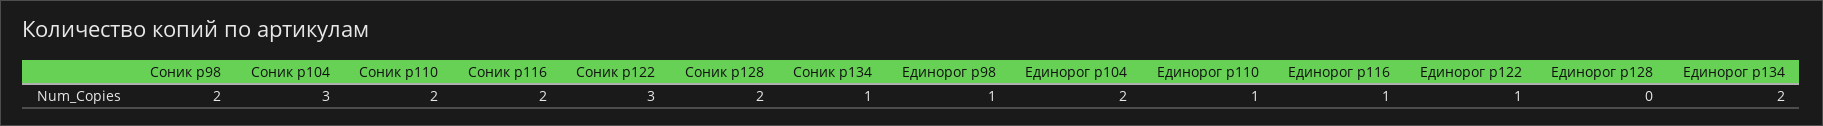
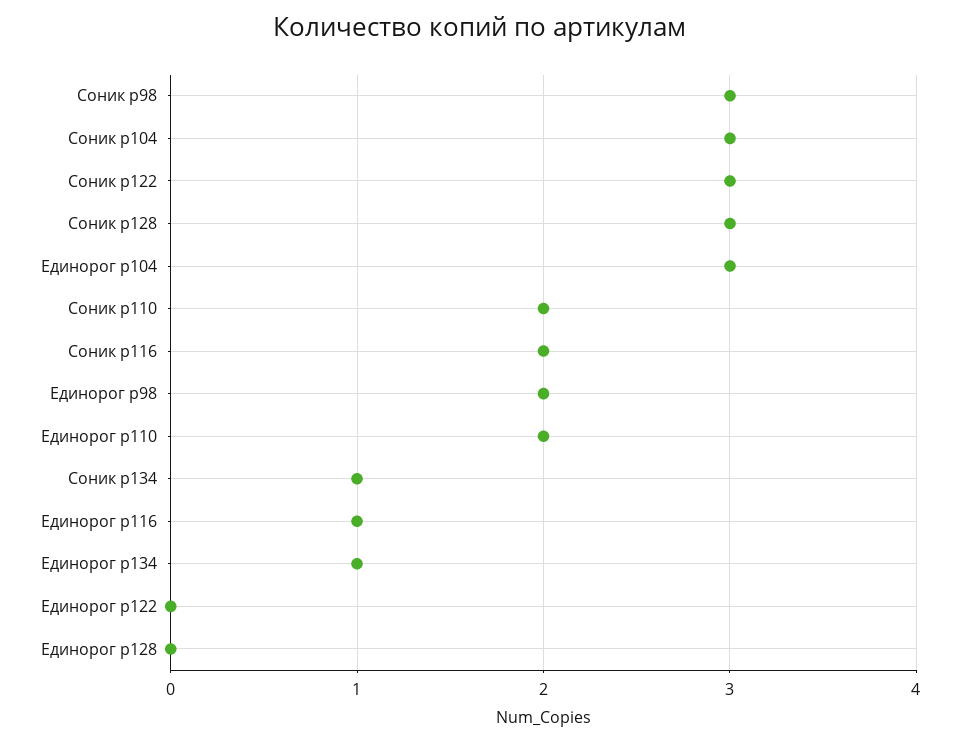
  {
-   "Соник р98": 2,
+   "Соник р98": 3,
    "Соник р104": 3,
    "Соник р110": 2,
    "Соник р116": 2,
    "Соник р122": 3,
-   "Соник р128": 2,
+   "Соник р128": 3,
    "Соник р134": 1,
-   "Единорог р98": 1,
+   "Единорог р98": 2,
-   "Единорог р104": 2,
+   "Единорог р104": 3,
-   "Единорог р110": 1,
+   "Единорог р110": 2,
    "Единорог р116": 1,
-   "Единорог р122": 1,
+   "Единорог р122": 0,
    "Единорог р128": 0,
-   "Единорог р134": 2
+   "Единорог р134": 1
  }

